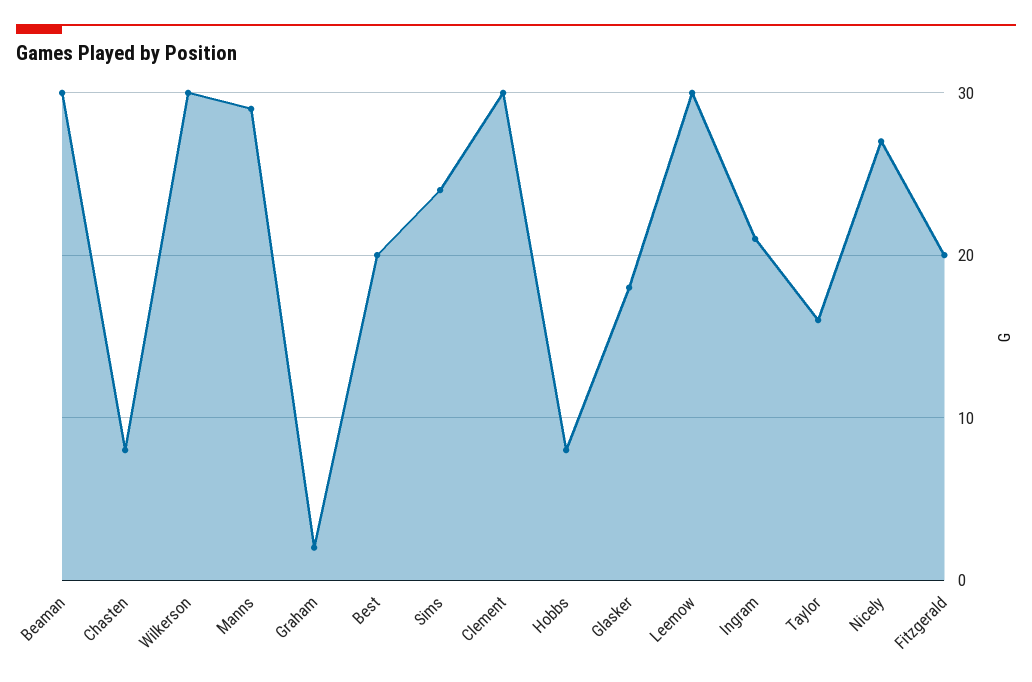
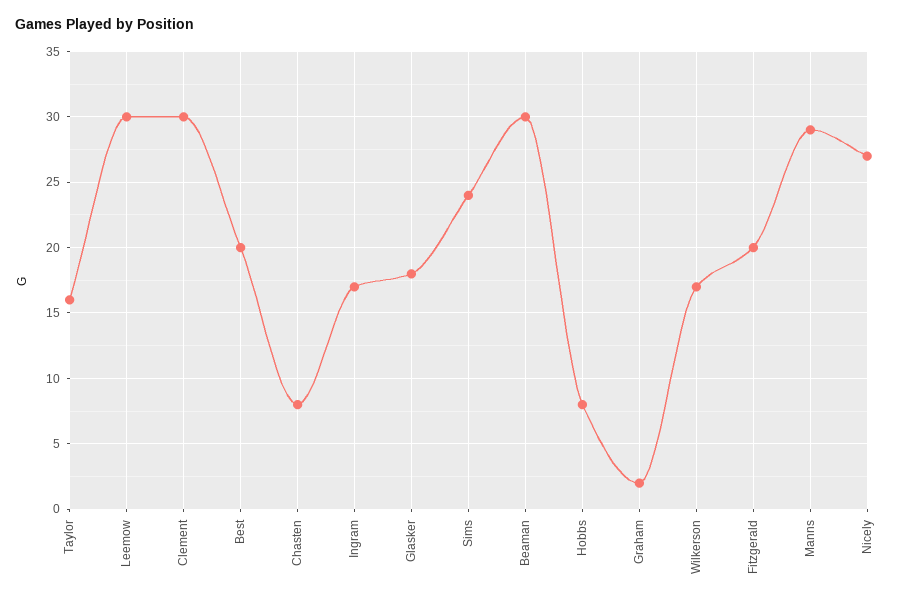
  {
    "Beaman": 30,
    "Chasten": 8,
-   "Wilkerson": 30,
+   "Wilkerson": 17,
    "Manns": 29,
    "Graham": 2,
    "Best": 20,
    "Sims": 24,
    "Clement": 30,
    "Hobbs": 8,
    "Glasker": 18,
    "Leemow": 30,
-   "Ingram": 21,
+   "Ingram": 17,
    "Taylor": 16,
    "Nicely": 27,
    "Fitzgerald": 20
  }

